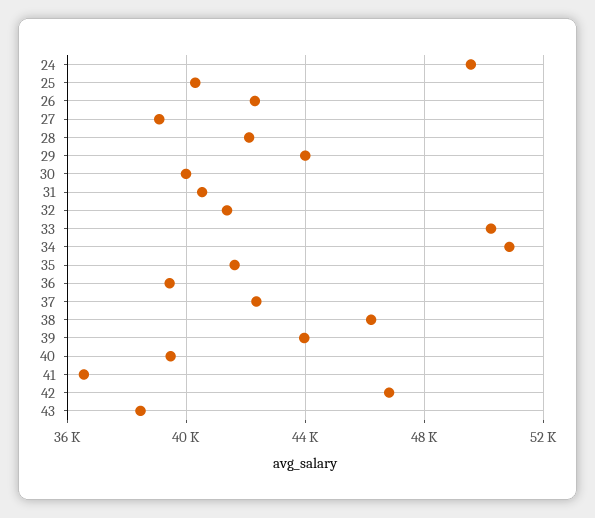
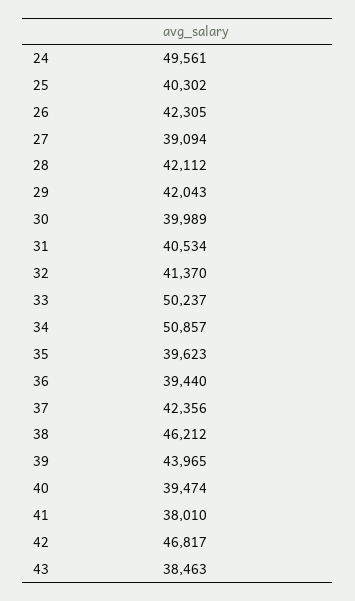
  {
    "24": 49561,
    "25": 40302,
    "26": 42305,
    "27": 39094,
    "28": 42112,
-   "29": 44000,
+   "29": 42043,
    "30": 39989,
    "31": 40534,
    "32": 41370,
    "33": 50237,
    "34": 50857,
-   "35": 41500,
+   "35": 39623,
    "36": 39440,
    "37": 42356,
    "38": 46212,
    "39": 43965,
    "40": 39474,
-   "41": 36500,
+   "41": 38010,
    "42": 46817,
    "43": 38463
  }

